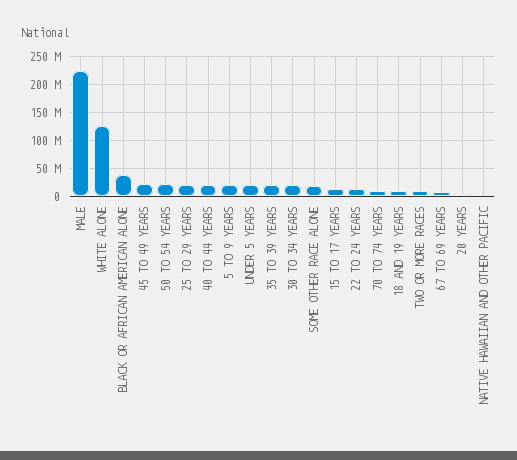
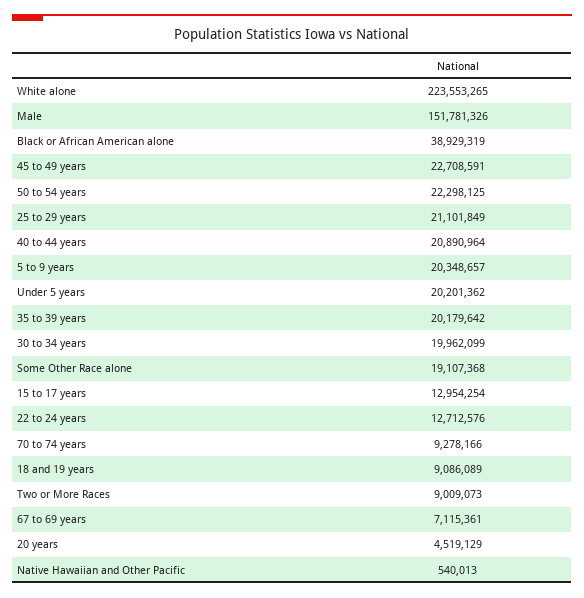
  {
-   "MALE": 225000000,
+   "MALE": 151781326,
-   "WHITE ALONE": 125000000,
+   "WHITE ALONE": 223553265,
    "BLACK OR AFRICAN AMERICAN ALONE": 38929319,
    "45 TO 49 YEARS": 22708591,
    "50 TO 54 YEARS": 22298125,
    "25 TO 29 YEARS": 21101849,
    "40 TO 44 YEARS": 20890964,
    "5 TO 9 YEARS": 20348657,
    "UNDER 5 YEARS": 20201362,
    "35 TO 39 YEARS": 20179642,
    "30 TO 34 YEARS": 19962099,
    "SOME OTHER RACE ALONE": 19107368,
    "15 TO 17 YEARS": 12954254,
    "22 TO 24 YEARS": 12712576,
    "70 TO 74 YEARS": 9278166,
    "18 AND 19 YEARS": 9086089,
    "TWO OR MORE RACES": 9009073,
    "67 TO 69 YEARS": 7115361,
    "20 YEARS": 4519129,
    "NATIVE HAWAIIAN AND OTHER PACIFIC": 540013
  }

